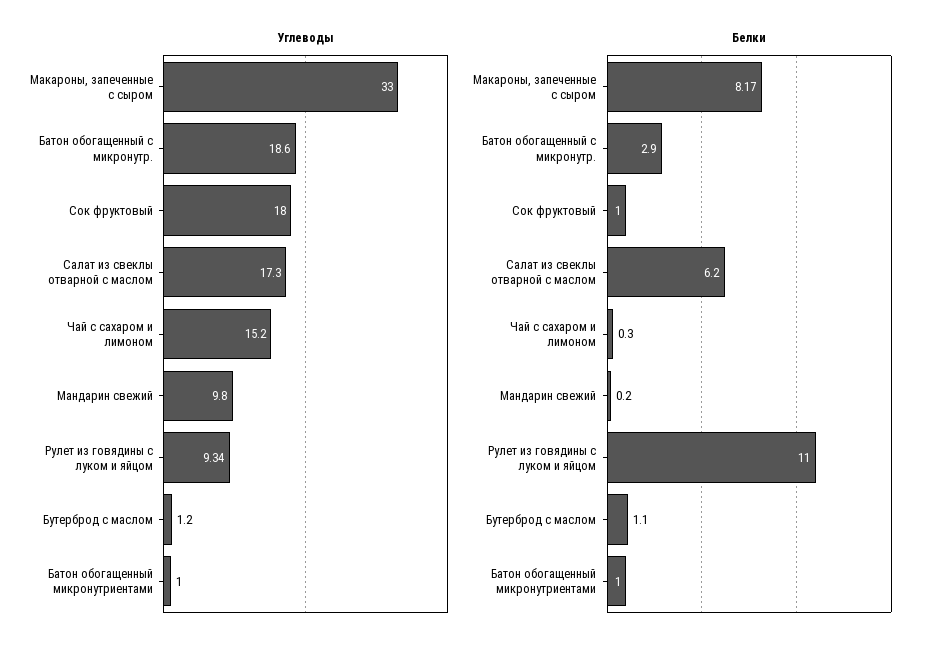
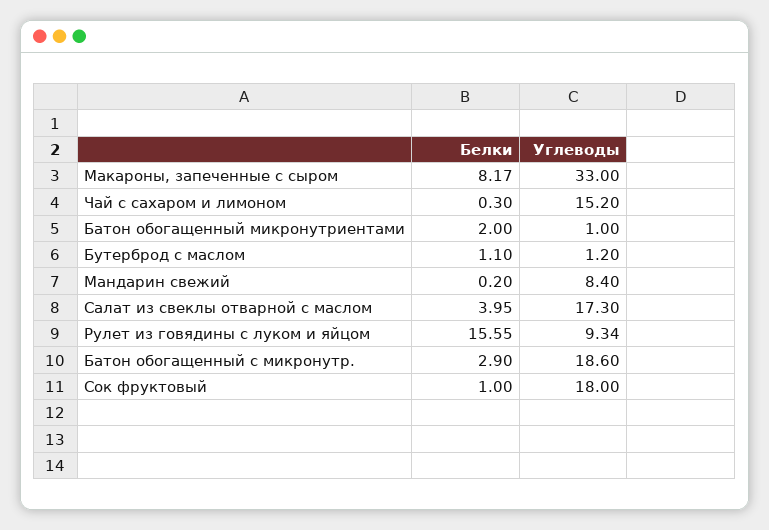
  {
    "Углеводы": {
      "Макароны, запеченные с сыром": 33,
      "Батон обогащенный с микронутр.": 18.6,
      "Сок фруктовый": 18,
      "Салат из свеклы отварной с маслом": 17.3,
      "Чай с сахаром и лимоном": 15.2,
-     "Мандарин свежий": 9.8,
+     "Мандарин свежий": 8.4,
      "Рулет из говядины с луком и яйцом": 9.34,
      "Бутерброд с маслом": 1.2,
      "Батон обогащенный микронутриентами": 1
    },
    "Белки": {
      "Макароны, запеченные с сыром": 8.17,
      "Батон обогащенный с микронутр.": 2.9,
      "Сок фруктовый": 1,
-     "Салат из свеклы отварной с маслом": 6.2,
+     "Салат из свеклы отварной с маслом": 3.95,
      "Чай с сахаром и лимоном": 0.3,
      "Мандарин свежий": 0.2,
-     "Рулет из говядины с луком и яйцом": 11,
+     "Рулет из говядины с луком и яйцом": 15.55,
      "Бутерброд с маслом": 1.1,
-     "Батон обогащенный микронутриентами": 1
+     "Батон обогащенный микронутриентами": 2
    }
  }

